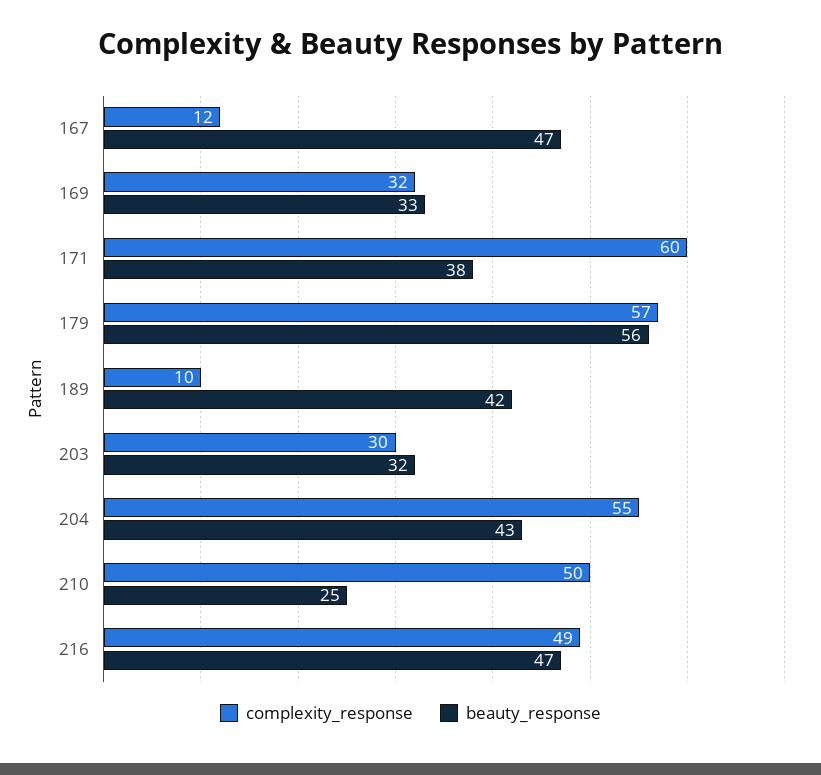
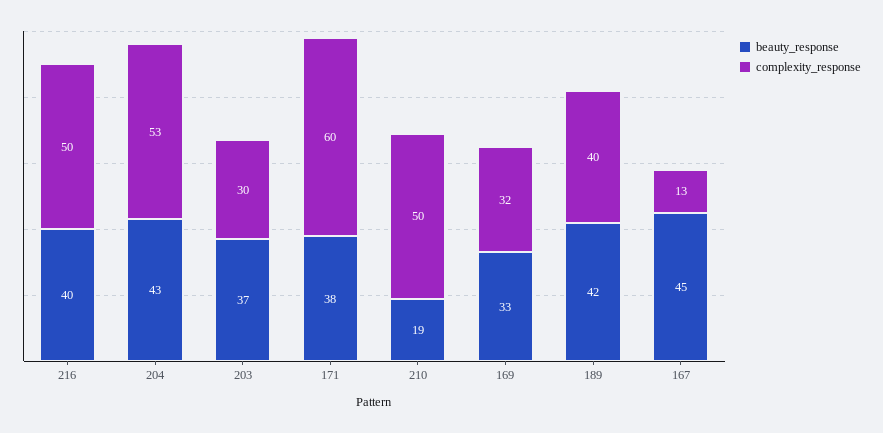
  {
    "complexity_response": {
-     "167": 12,
+     "167": 13,
      "169": 32,
      "171": 60,
-     "179": 57,
-     "189": 10,
+     "189": 40,
      "203": 30,
-     "204": 55,
+     "204": 53,
      "210": 50,
-     "216": 49
+     "216": 50
    },
    "beauty_response": {
-     "167": 47,
+     "167": 45,
      "169": 33,
      "171": 38,
-     "179": 56,
      "189": 42,
-     "203": 32,
+     "203": 37,
      "204": 43,
-     "210": 25,
+     "210": 19,
-     "216": 47
+     "216": 40
    }
  }

